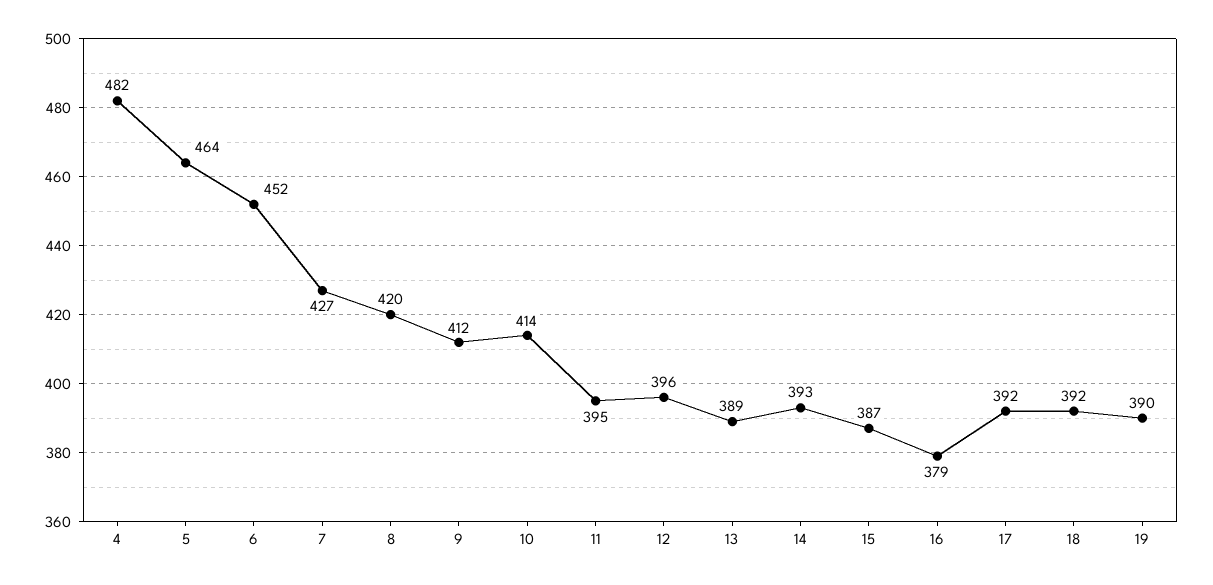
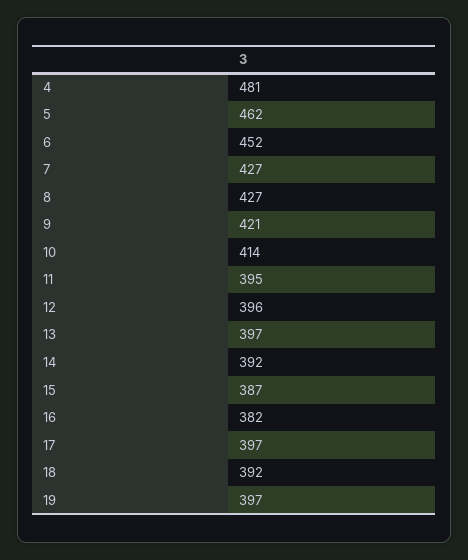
  {
-   "4": 482,
+   "4": 481,
-   "5": 464,
+   "5": 462,
    "6": 452,
    "7": 427,
-   "8": 420,
+   "8": 427,
-   "9": 412,
+   "9": 421,
    "10": 414,
    "11": 395,
    "12": 396,
-   "13": 389,
+   "13": 397,
-   "14": 393,
+   "14": 392,
    "15": 387,
-   "16": 379,
+   "16": 382,
-   "17": 392,
+   "17": 397,
    "18": 392,
-   "19": 390
+   "19": 397
  }

